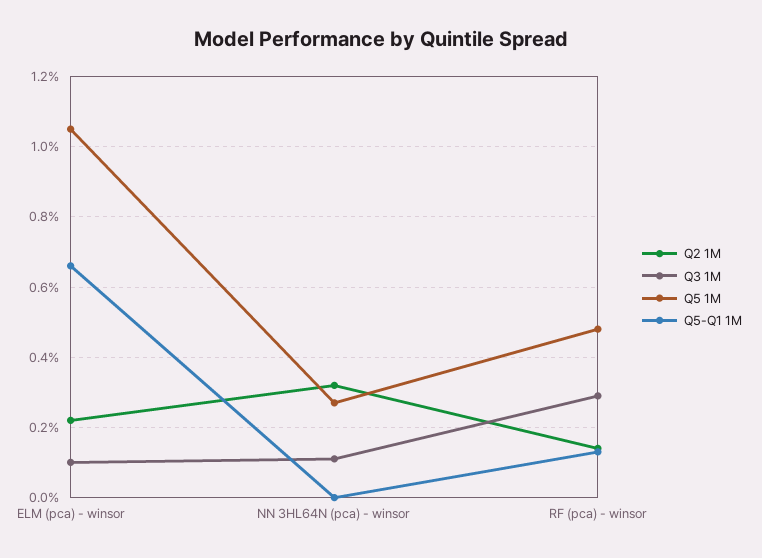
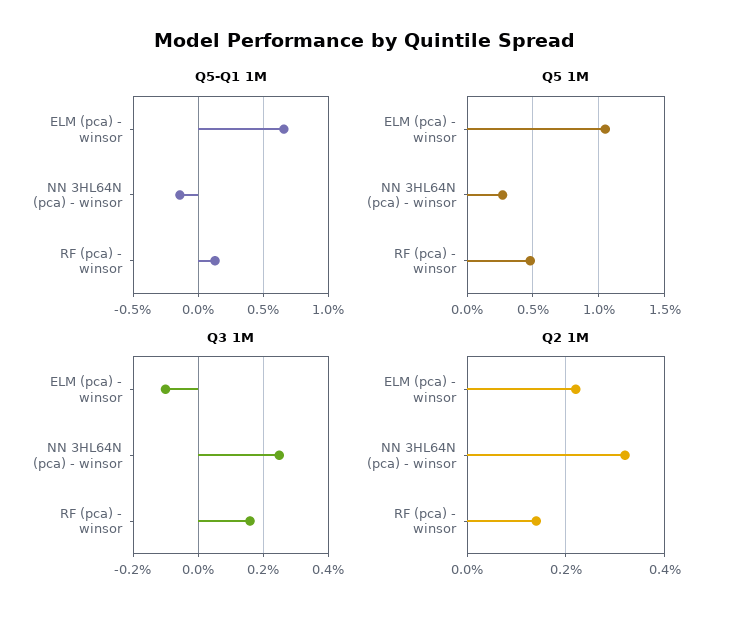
  {
    "Q2 1M": {
      "ELM (pca) - winsor": 0.2,
      "NN 3HL64N (pca) - winsor": 0.3,
      "RF (pca) - winsor": 0.15
    },
    "Q3 1M": {
-     "ELM (pca) - winsor": 0.1,
+     "ELM (pca) - winsor": -0.1,
-     "NN 3HL64N (pca) - winsor": 0.1,
+     "NN 3HL64N (pca) - winsor": 0.25,
-     "RF (pca) - winsor": 0.3
+     "RF (pca) - winsor": 0.15
    },
    "Q5 1M": {
      "ELM (pca) - winsor": 1.05,
      "NN 3HL64N (pca) - winsor": 0.25,
      "RF (pca) - winsor": 0.5
    },
    "Q5-Q1 1M": {
      "ELM (pca) - winsor": 0.65,
-     "NN 3HL64N (pca) - winsor": 0,
+     "NN 3HL64N (pca) - winsor": -0.15,
      "RF (pca) - winsor": 0.15
    }
  }

